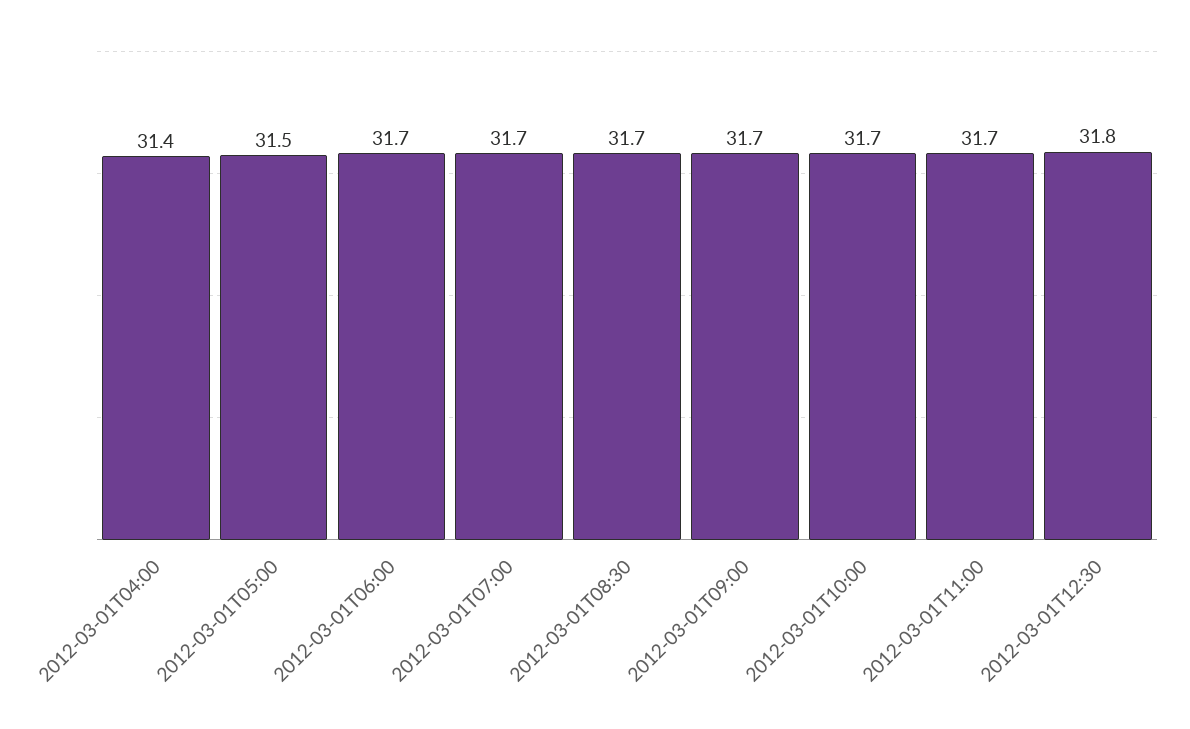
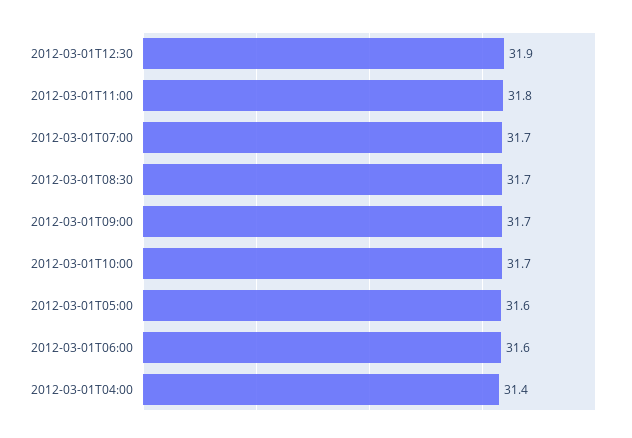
  {
    "2012-03-01T04:00": 31.4,
-   "2012-03-01T05:00": 31.5,
+   "2012-03-01T05:00": 31.6,
-   "2012-03-01T06:00": 31.7,
+   "2012-03-01T06:00": 31.6,
    "2012-03-01T07:00": 31.7,
    "2012-03-01T08:30": 31.7,
    "2012-03-01T09:00": 31.7,
    "2012-03-01T10:00": 31.7,
-   "2012-03-01T11:00": 31.7,
+   "2012-03-01T11:00": 31.8,
-   "2012-03-01T12:30": 31.8
+   "2012-03-01T12:30": 31.9
  }

